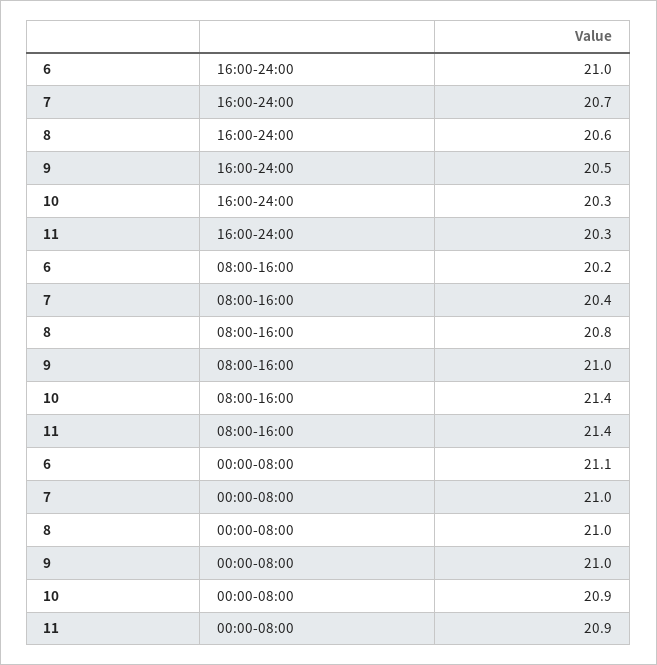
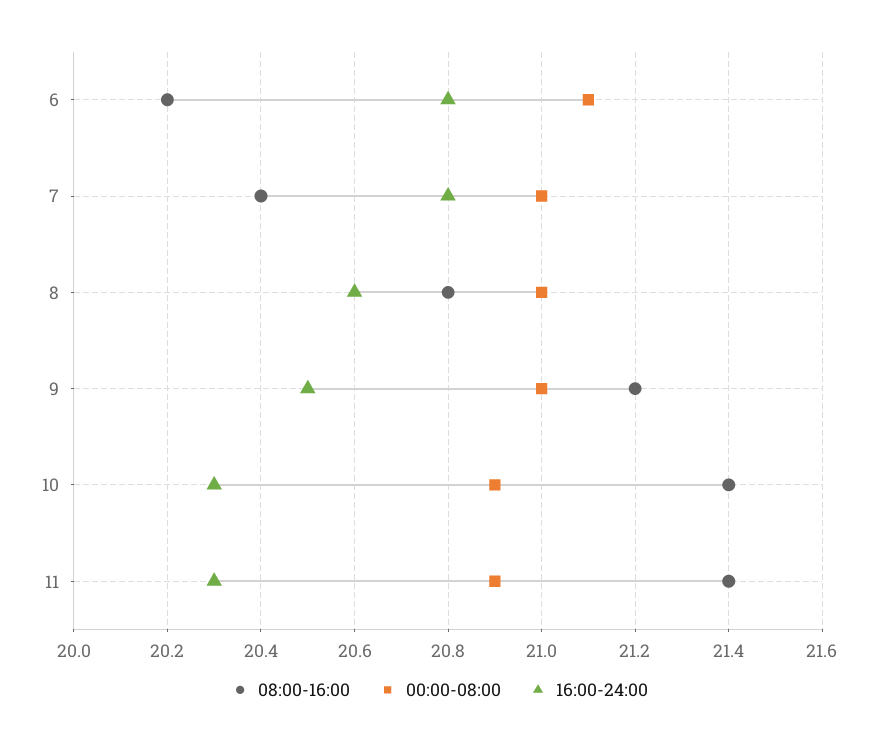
  {
    "16:00-24:00": {
-     "6": 21,
+     "6": 20.8,
-     "7": 20.7,
+     "7": 20.8,
      "8": 20.6,
      "9": 20.5,
      "10": 20.3,
      "11": 20.3
    },
    "08:00-16:00": {
      "6": 20.2,
      "7": 20.4,
      "8": 20.8,
-     "9": 21,
+     "9": 21.2,
      "10": 21.4,
      "11": 21.4
    },
    "00:00-08:00": {
      "6": 21.1,
      "7": 21,
      "8": 21,
      "9": 21,
      "10": 20.9,
      "11": 20.9
    }
  }

